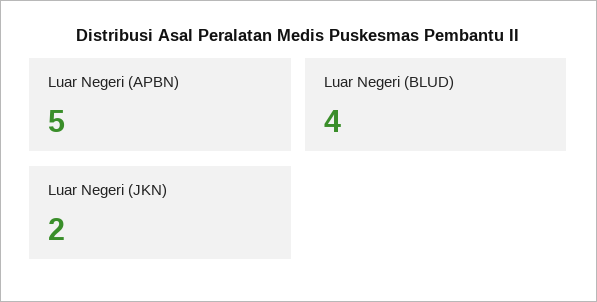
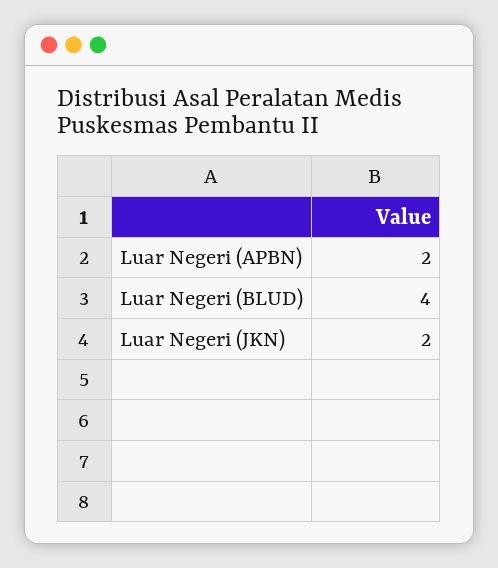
  {
-   "Luar Negeri (APBN)": 5,
+   "Luar Negeri (APBN)": 2,
    "Luar Negeri (BLUD)": 4,
    "Luar Negeri (JKN)": 2
  }

